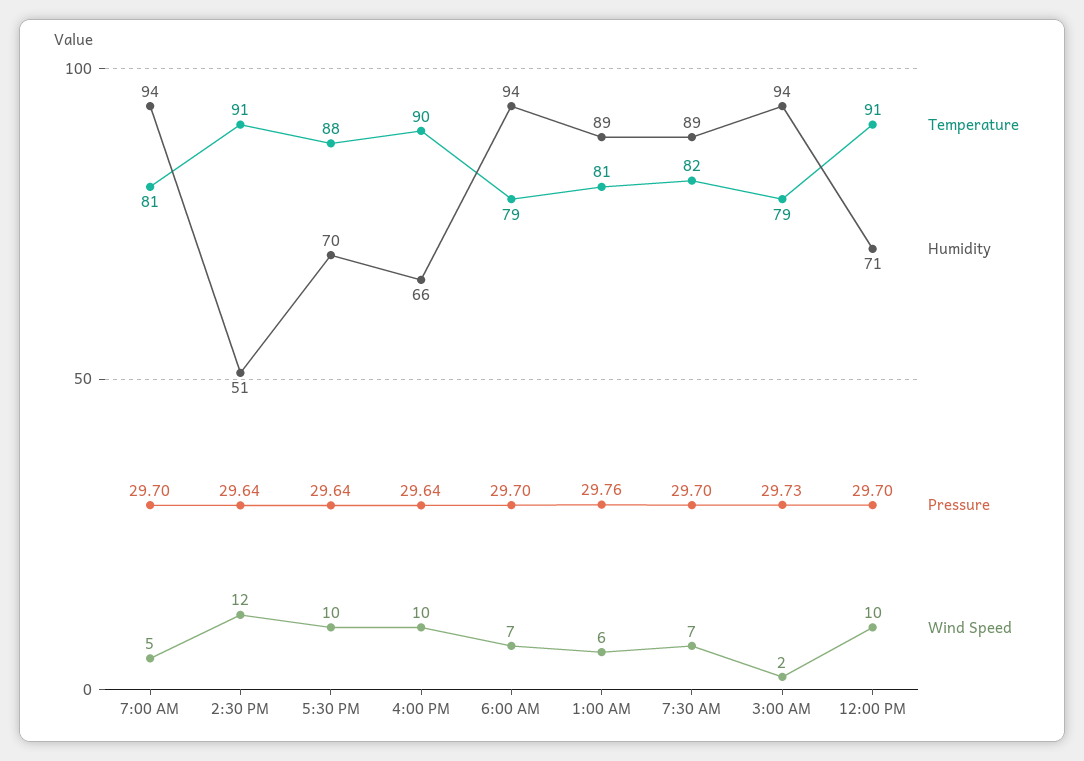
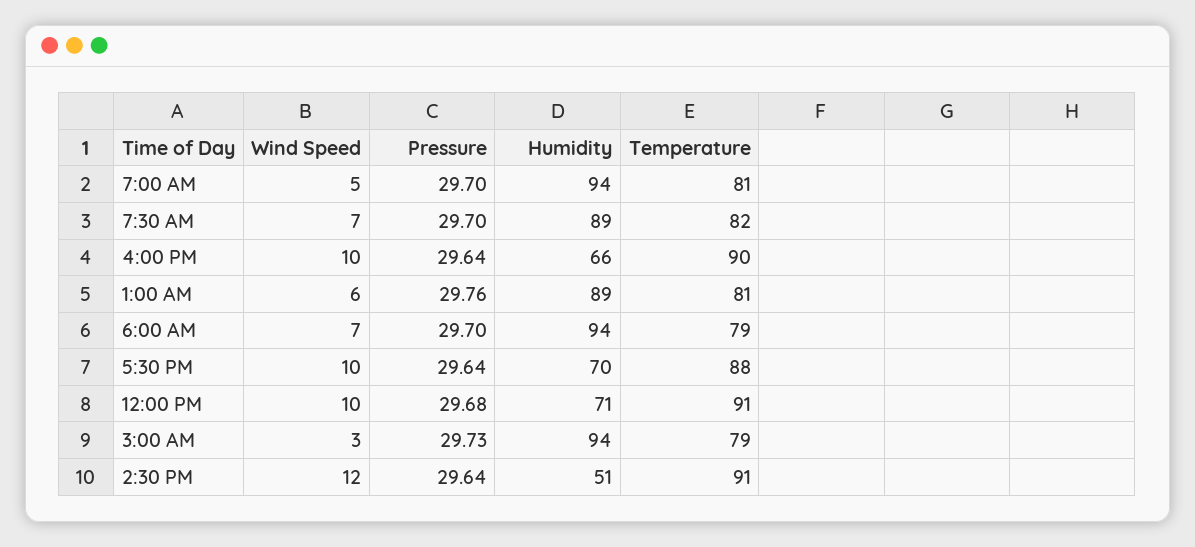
  {
    "Temperature": {
      "7:00 AM": 81,
      "2:30 PM": 91,
      "5:30 PM": 88,
      "4:00 PM": 90,
      "6:00 AM": 79,
      "1:00 AM": 81,
      "7:30 AM": 82,
      "3:00 AM": 79,
      "12:00 PM": 91
    },
    "Humidity": {
      "7:00 AM": 94,
      "2:30 PM": 51,
      "5:30 PM": 70,
      "4:00 PM": 66,
      "6:00 AM": 94,
      "1:00 AM": 89,
      "7:30 AM": 89,
      "3:00 AM": 94,
      "12:00 PM": 71
    },
    "Pressure": {
      "7:00 AM": 29.7,
      "2:30 PM": 29.64,
      "5:30 PM": 29.64,
      "4:00 PM": 29.64,
      "6:00 AM": 29.7,
      "1:00 AM": 29.76,
      "7:30 AM": 29.7,
      "3:00 AM": 29.73,
-     "12:00 PM": 29.7
+     "12:00 PM": 29.68
    },
    "Wind Speed": {
      "7:00 AM": 5,
      "2:30 PM": 12,
      "5:30 PM": 10,
      "4:00 PM": 10,
      "6:00 AM": 7,
      "1:00 AM": 6,
      "7:30 AM": 7,
-     "3:00 AM": 2,
+     "3:00 AM": 3,
      "12:00 PM": 10
    }
  }

